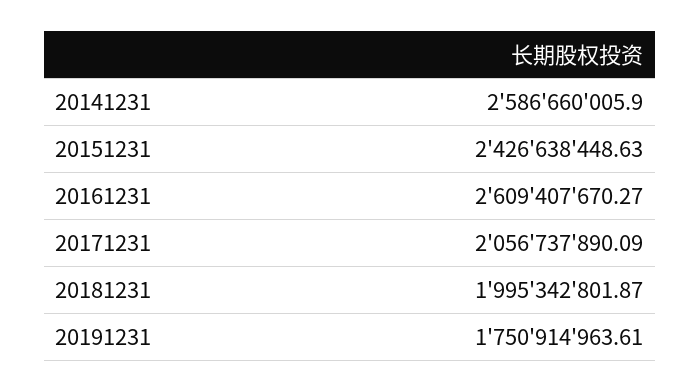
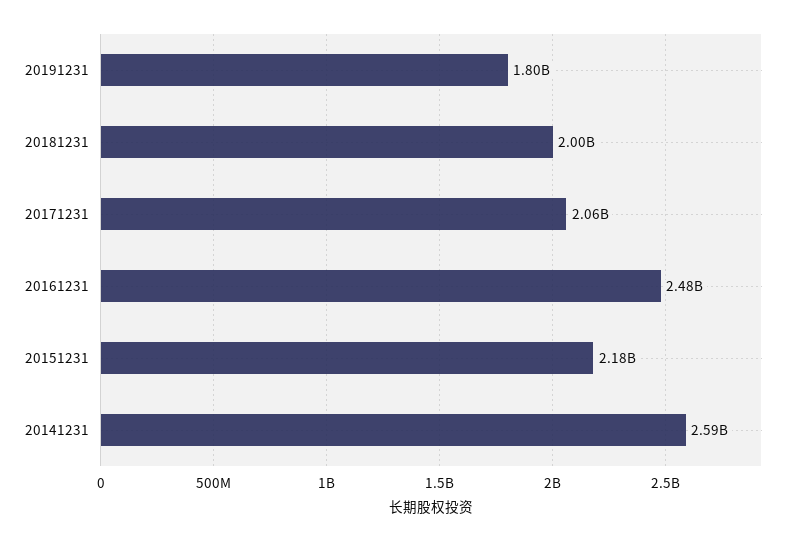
  {
    "20141231": 2586660005.9,
-   "20151231": 2426638448.63,
+   "20151231": 2180000000,
-   "20161231": 2609407670.27,
+   "20161231": 2480000000,
    "20171231": 2056737890.09,
    "20181231": 1995342801.87,
-   "20191231": 1750914963.61
+   "20191231": 1800000000
  }

